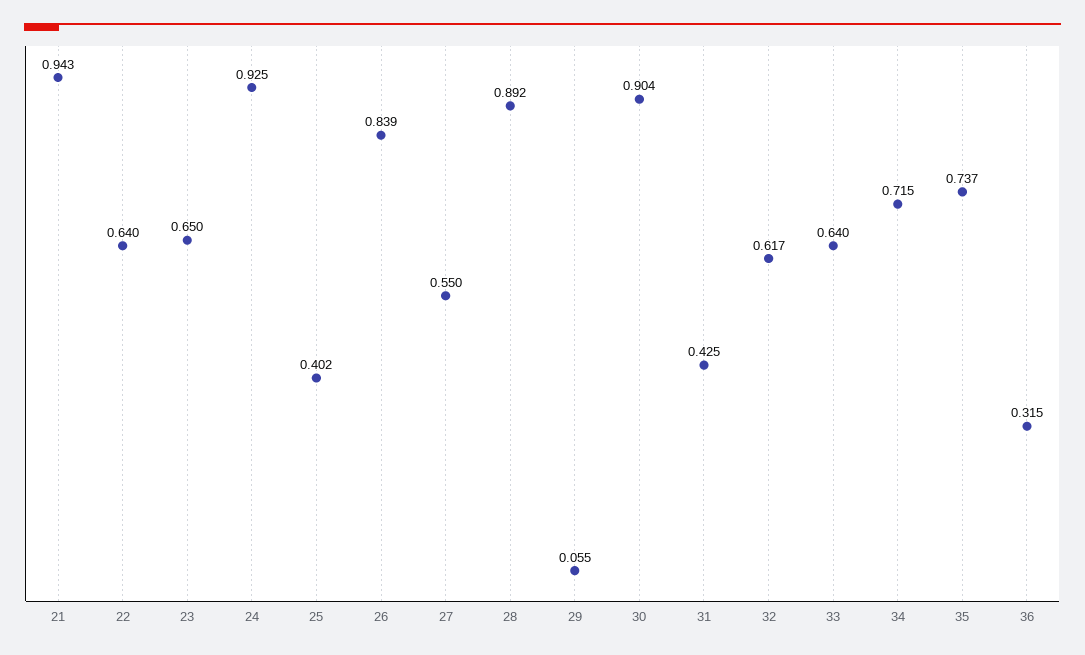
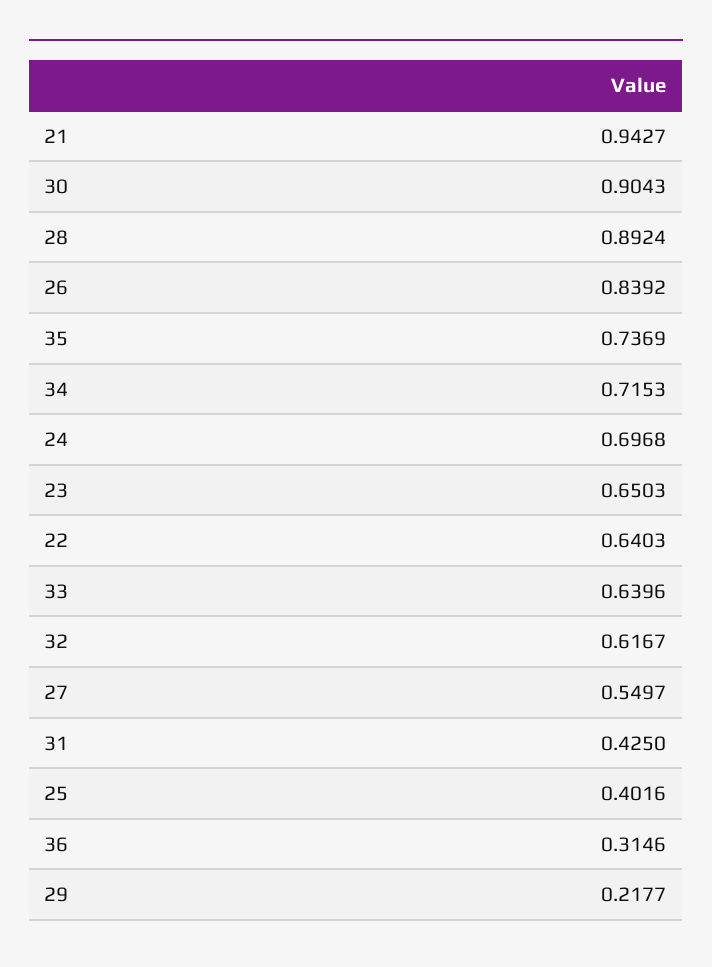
  {
    "21": 0.9427,
    "22": 0.6403,
    "23": 0.6503,
-   "24": 0.925,
+   "24": 0.6968,
    "25": 0.4016,
    "26": 0.8392,
    "27": 0.5497,
    "28": 0.8924,
-   "29": 0.055,
+   "29": 0.2177,
    "30": 0.9043,
    "31": 0.425,
    "32": 0.6167,
    "33": 0.6396,
    "34": 0.7153,
    "35": 0.7369,
    "36": 0.3146
  }

